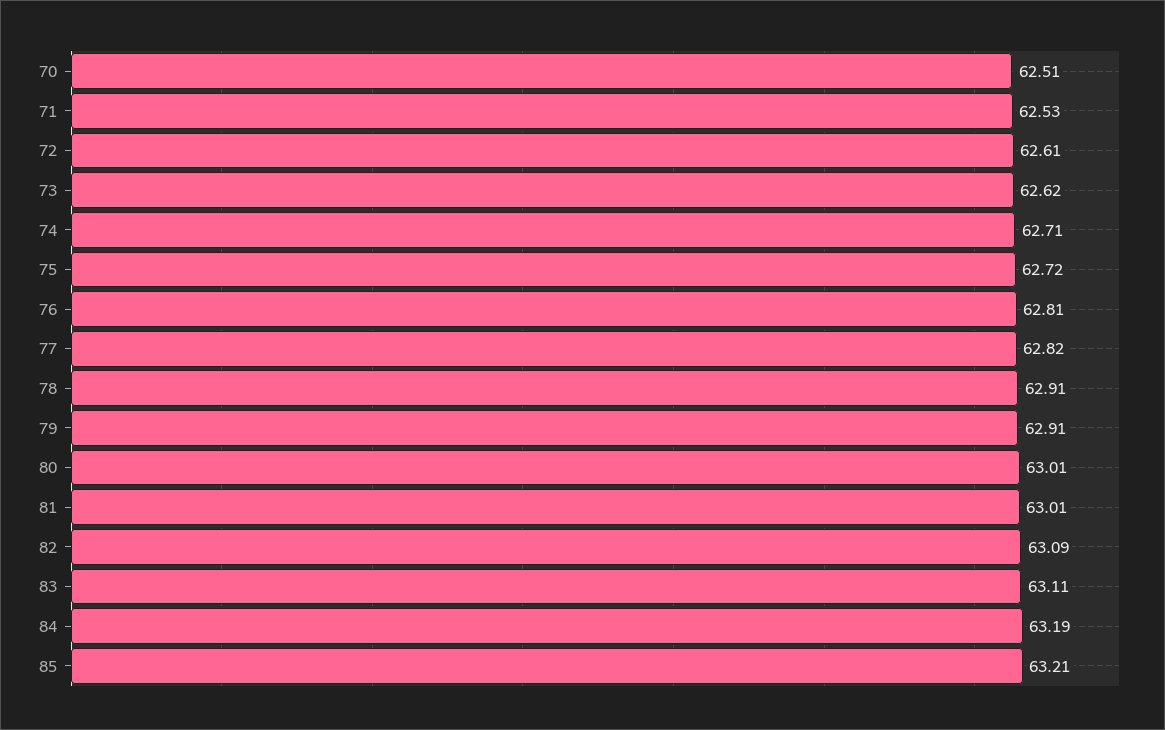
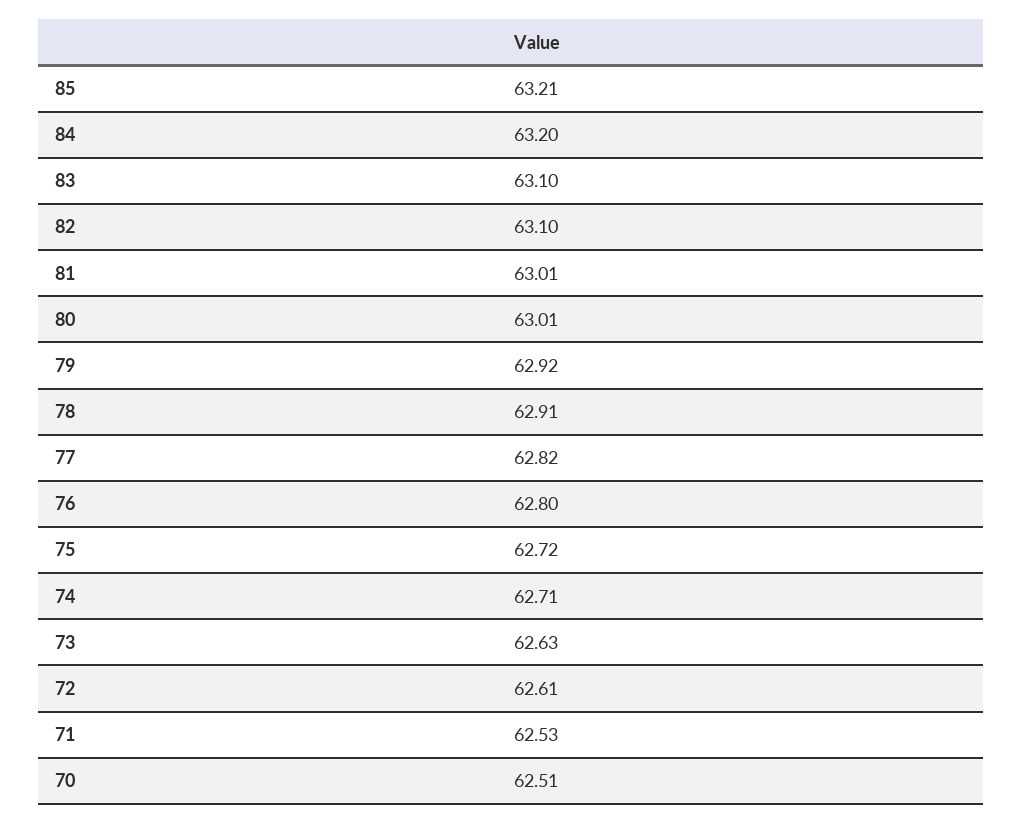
  {
    "70": 62.51,
    "71": 62.53,
    "72": 62.61,
-   "73": 62.62,
+   "73": 62.63,
    "74": 62.71,
    "75": 62.72,
-   "76": 62.81,
+   "76": 62.8,
    "77": 62.82,
    "78": 62.91,
-   "79": 62.91,
+   "79": 62.92,
    "80": 63.01,
    "81": 63.01,
-   "82": 63.09,
+   "82": 63.1,
-   "83": 63.11,
+   "83": 63.1,
-   "84": 63.19,
+   "84": 63.2,
    "85": 63.21
  }

